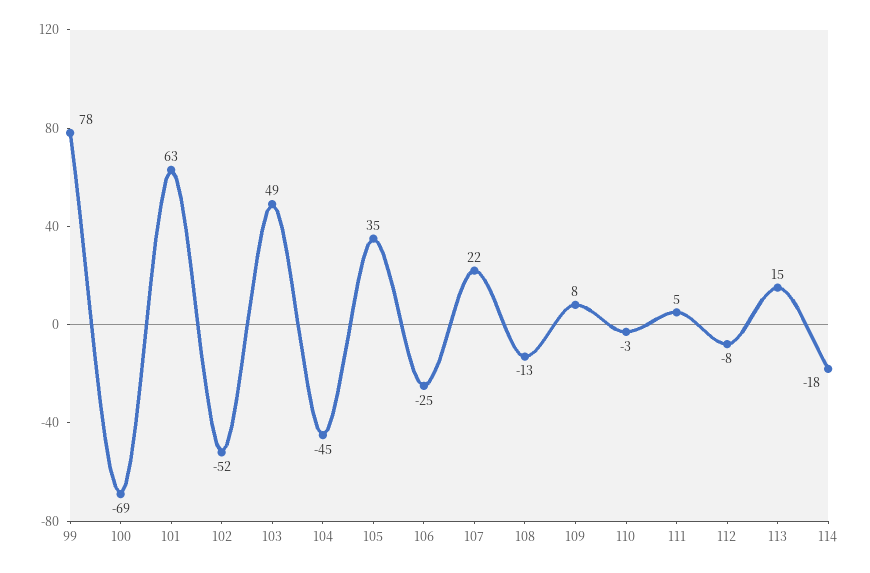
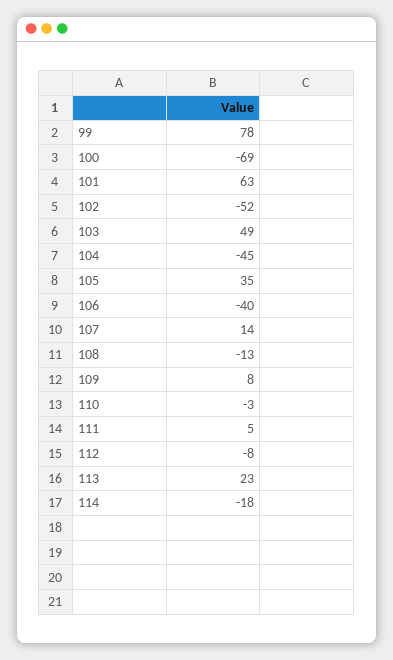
  {
    "99": 78,
    "100": -69,
    "101": 63,
    "102": -52,
    "103": 49,
    "104": -45,
    "105": 35,
-   "106": -25,
+   "106": -40,
-   "107": 22,
+   "107": 14,
    "108": -13,
    "109": 8,
    "110": -3,
    "111": 5,
    "112": -8,
-   "113": 15,
+   "113": 23,
    "114": -18
  }

